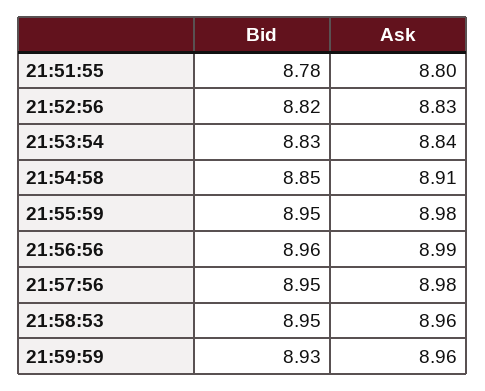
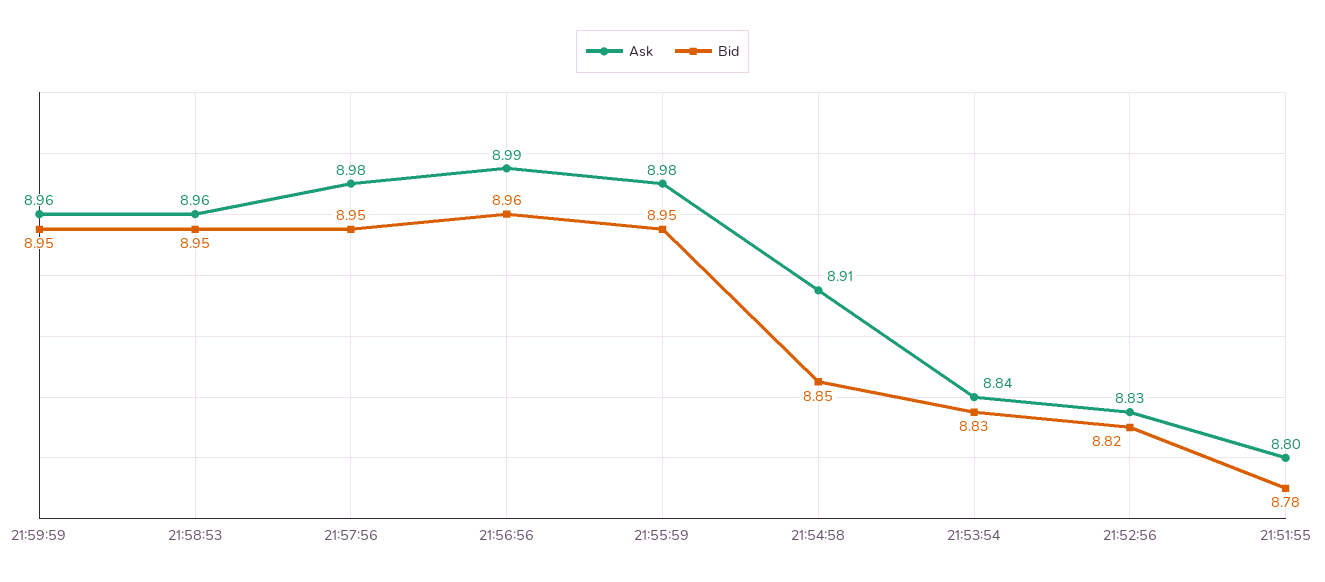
  {
    "Bid": {
      "21:51:55": 8.78,
      "21:52:56": 8.82,
      "21:53:54": 8.83,
      "21:54:58": 8.85,
      "21:55:59": 8.95,
      "21:56:56": 8.96,
      "21:57:56": 8.95,
      "21:58:53": 8.95,
-     "21:59:59": 8.93
+     "21:59:59": 8.95
    },
    "Ask": {
      "21:51:55": 8.8,
      "21:52:56": 8.83,
      "21:53:54": 8.84,
      "21:54:58": 8.91,
      "21:55:59": 8.98,
      "21:56:56": 8.99,
      "21:57:56": 8.98,
      "21:58:53": 8.96,
      "21:59:59": 8.96
    }
  }

